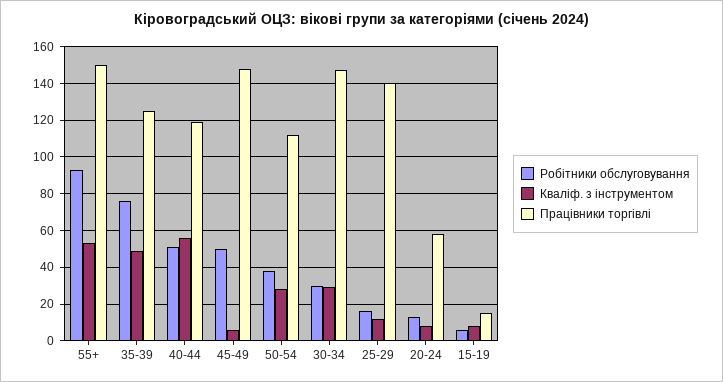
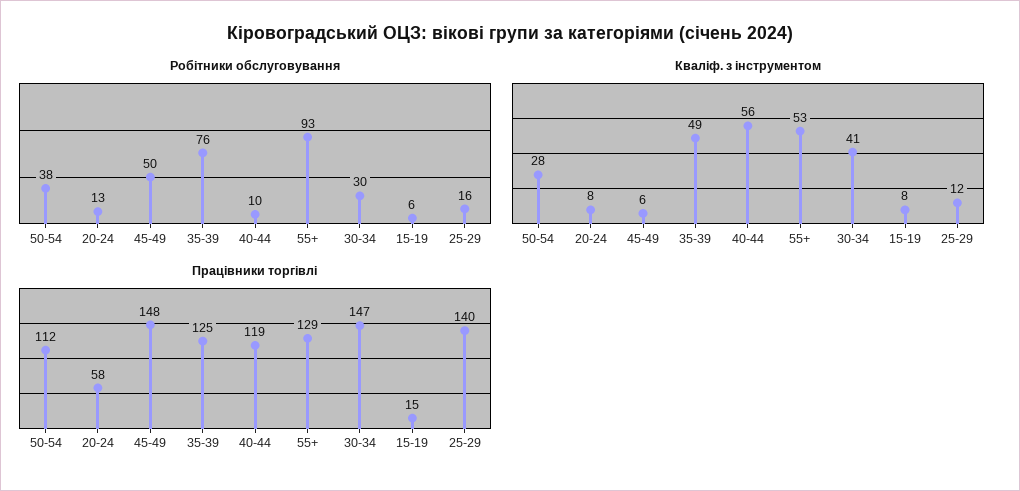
  {
    "Робітники обслуговування": {
      "55+": 93,
      "35-39": 76,
-     "40-44": 50,
+     "40-44": 10,
      "45-49": 50,
      "50-54": 38,
      "30-34": 30,
      "25-29": 16,
      "20-24": 13,
      "15-19": 6
    },
    "Кваліф. з інструментом": {
      "55+": 53,
      "35-39": 49,
      "40-44": 56,
      "45-49": 6,
      "50-54": 28,
-     "30-34": 30,
+     "30-34": 41,
      "25-29": 12,
      "20-24": 8,
      "15-19": 8
    },
    "Працівники торгівлі": {
-     "55+": 150,
+     "55+": 129,
      "35-39": 125,
      "40-44": 119,
      "45-49": 148,
      "50-54": 112,
      "30-34": 147,
      "25-29": 140,
      "20-24": 58,
      "15-19": 15
    }
  }

